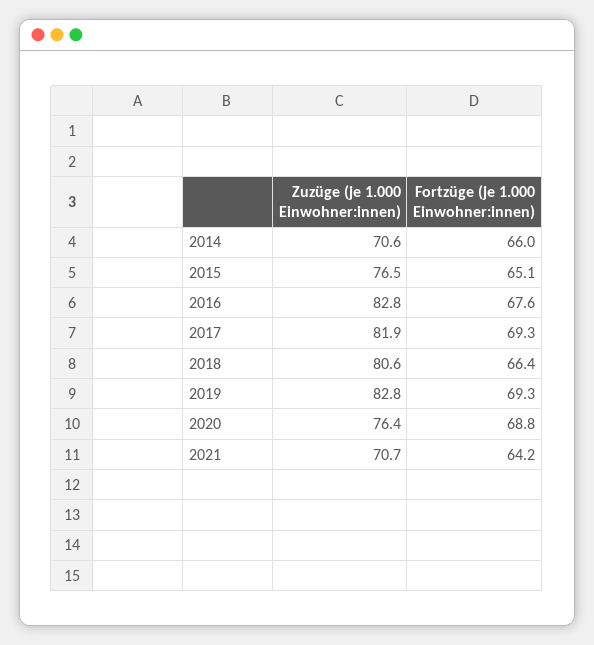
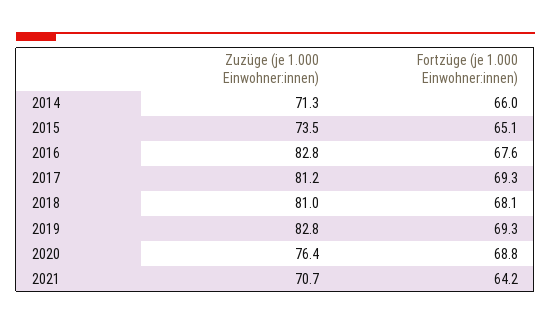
  {
    "Zuzüge (je 1.000 Einwohner:innen)": {
-     "2014": 70.6,
+     "2014": 71.3,
-     "2015": 76.5,
+     "2015": 73.5,
      "2016": 82.8,
-     "2017": 81.9,
+     "2017": 81.2,
-     "2018": 80.6,
+     "2018": 81,
      "2019": 82.8,
      "2020": 76.4,
      "2021": 70.7
    },
    "Fortzüge (je 1.000 Einwohner:innen)": {
      "2014": 66,
      "2015": 65.1,
      "2016": 67.6,
      "2017": 69.3,
-     "2018": 66.4,
+     "2018": 68.1,
      "2019": 69.3,
      "2020": 68.8,
      "2021": 64.2
    }
  }

